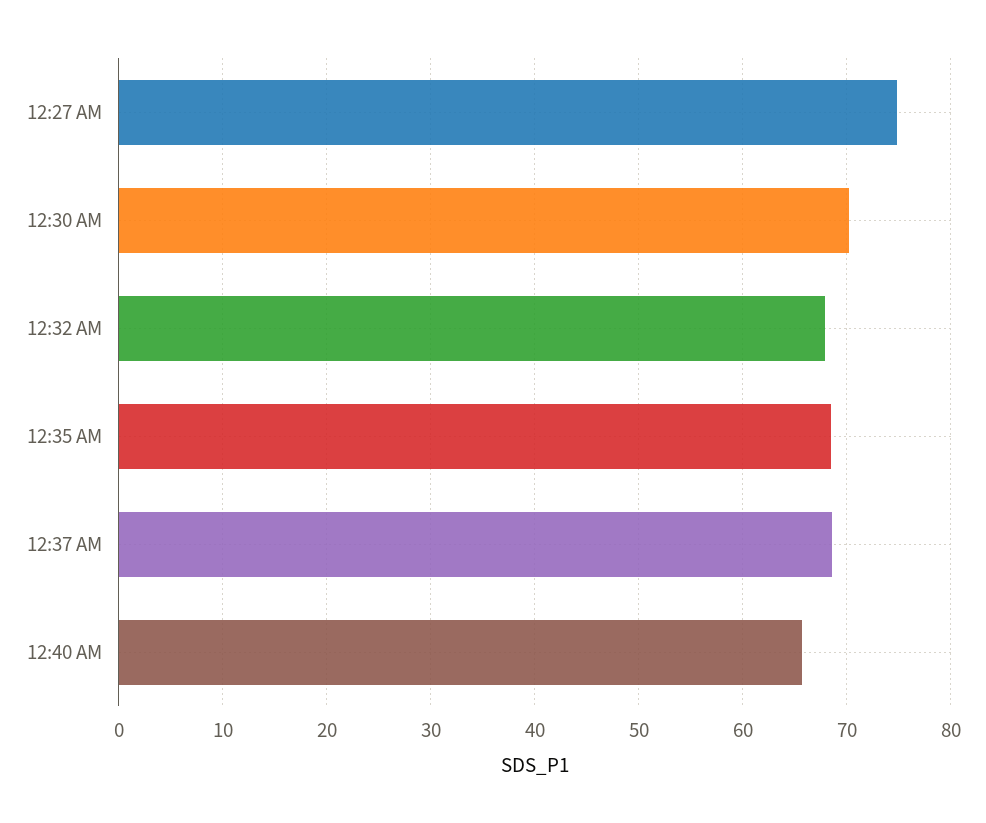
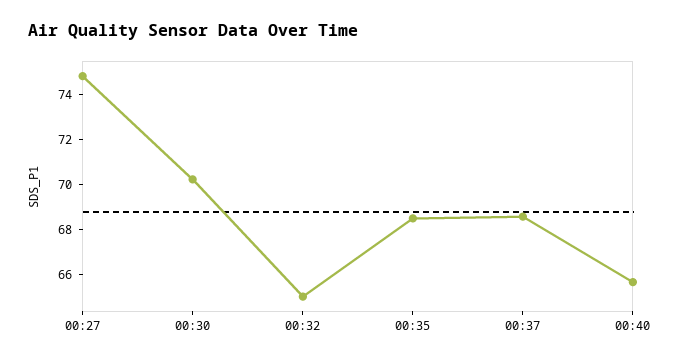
  {
    "12:27 AM": 75,
    "12:30 AM": 70,
-   "12:32 AM": 68,
+   "12:32 AM": 65,
    "12:35 AM": 68.5,
    "12:37 AM": 68.5,
    "12:40 AM": 65.5
  }

